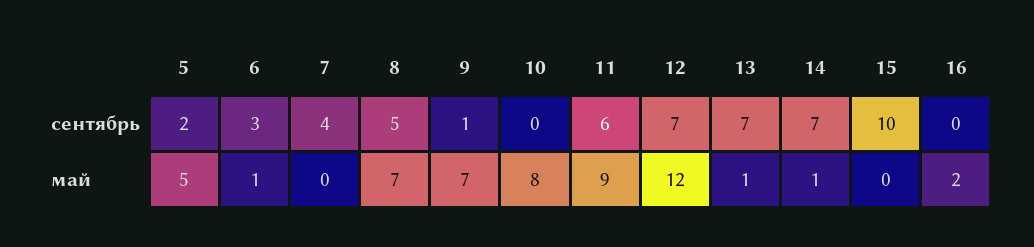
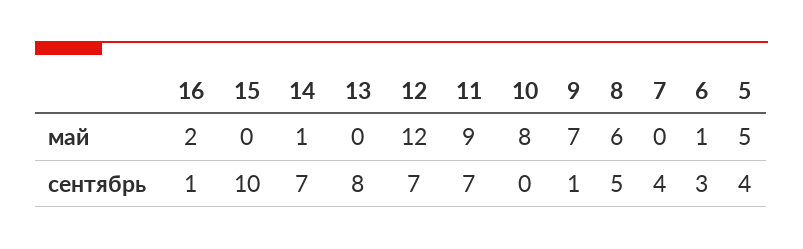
  {
    "5": {
-     "сентябрь": 2,
+     "сентябрь": 4,
      "май": 5
    },
    "6": {
      "сентябрь": 3,
      "май": 1
    },
    "7": {
      "сентябрь": 4,
      "май": 0
    },
    "8": {
      "сентябрь": 5,
-     "май": 7
+     "май": 6
    },
    "9": {
      "сентябрь": 1,
      "май": 7
    },
    "10": {
      "сентябрь": 0,
      "май": 8
    },
    "11": {
-     "сентябрь": 6,
+     "сентябрь": 7,
      "май": 9
    },
    "12": {
      "сентябрь": 7,
      "май": 12
    },
    "13": {
-     "сентябрь": 7,
+     "сентябрь": 8,
-     "май": 1
+     "май": 0
    },
    "14": {
      "сентябрь": 7,
      "май": 1
    },
    "15": {
      "сентябрь": 10,
      "май": 0
    },
    "16": {
-     "сентябрь": 0,
+     "сентябрь": 1,
      "май": 2
    }
  }

